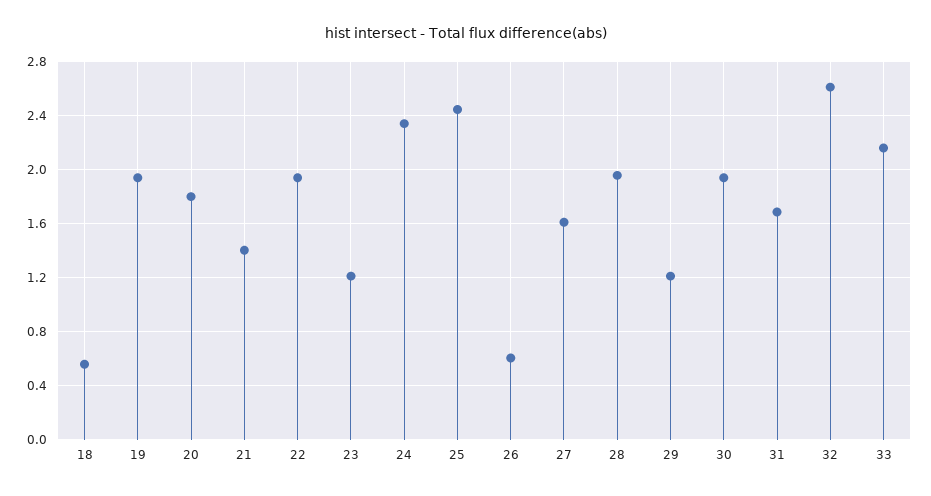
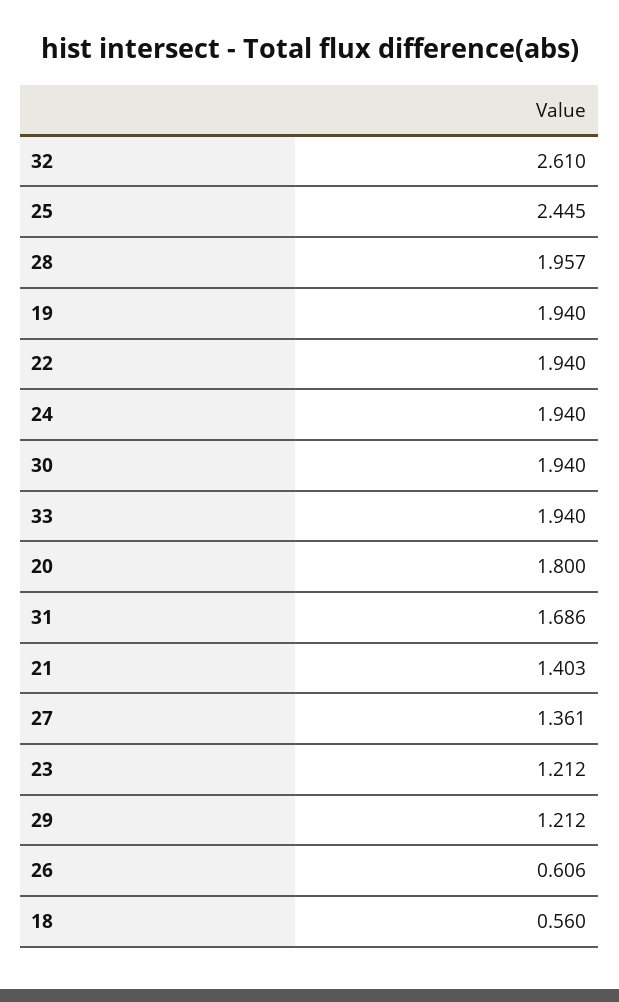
  {
    "18": 0.56,
    "19": 1.94,
    "20": 1.8,
    "21": 1.403,
    "22": 1.94,
    "23": 1.212,
-   "24": 2.35,
+   "24": 1.94,
    "25": 2.445,
    "26": 0.606,
-   "27": 1.6,
+   "27": 1.361,
    "28": 1.957,
    "29": 1.212,
    "30": 1.94,
    "31": 1.686,
    "32": 2.61,
-   "33": 2.15
+   "33": 1.94
  }

